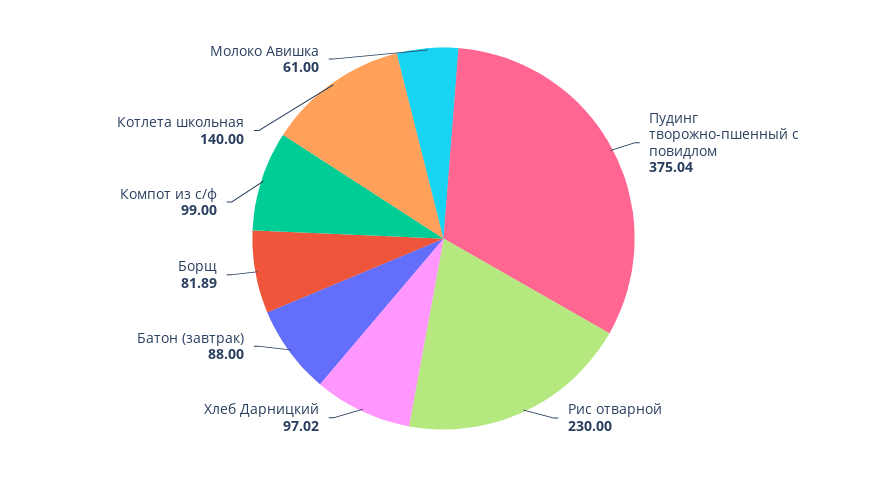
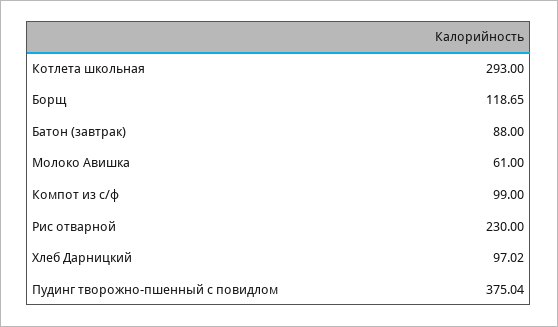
  {
    "Пудинг творожно-пшенный с повидлом": 375.04,
    "Рис отварной": 230,
    "Хлеб Дарницкий": 97.02,
    "Батон (завтрак)": 88,
-   "Борщ": 81.89,
+   "Борщ": 118.65,
    "Компот из с/ф": 99,
-   "Котлета школьная": 140,
+   "Котлета школьная": 293,
    "Молоко Авишка": 61
  }

